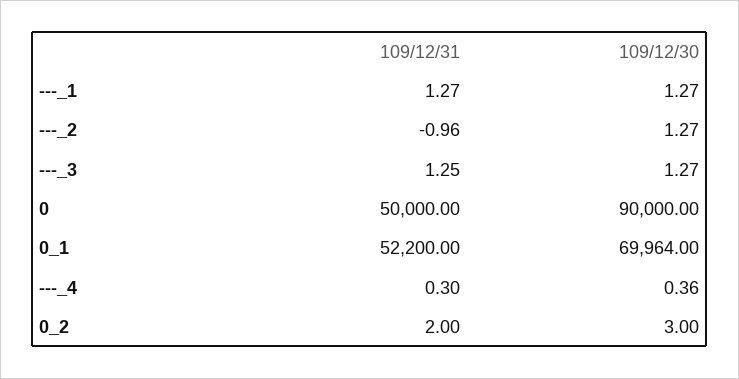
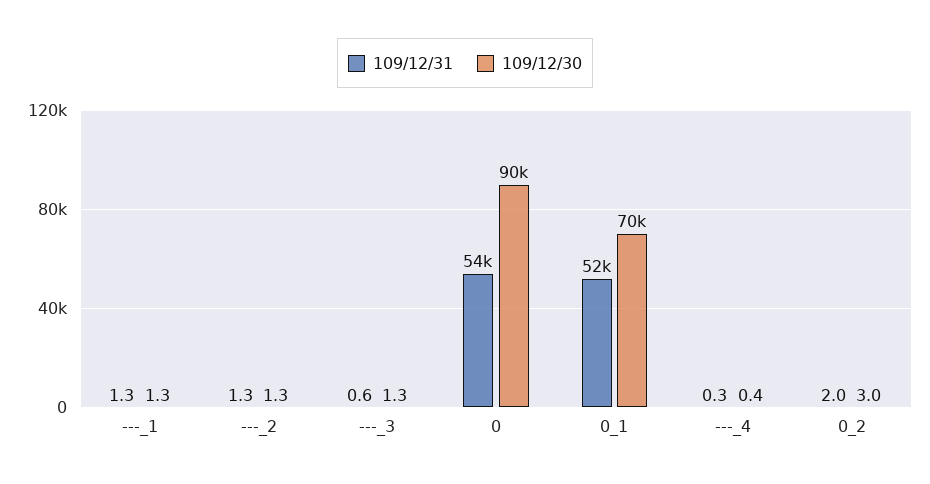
  {
    "109/12/31": {
      "---_1": 1.27,
-     "---_2": -0.96,
+     "---_2": 1.3,
-     "---_3": 1.25,
+     "---_3": 0.6,
-     "0": 50000,
+     "0": 54000,
      "0_1": 52200,
      "---_4": 0.3,
      "0_2": 2
    },
    "109/12/30": {
      "---_1": 1.27,
      "---_2": 1.27,
      "---_3": 1.27,
      "0": 90000,
      "0_1": 69964,
      "---_4": 0.36,
      "0_2": 3
    }
  }

